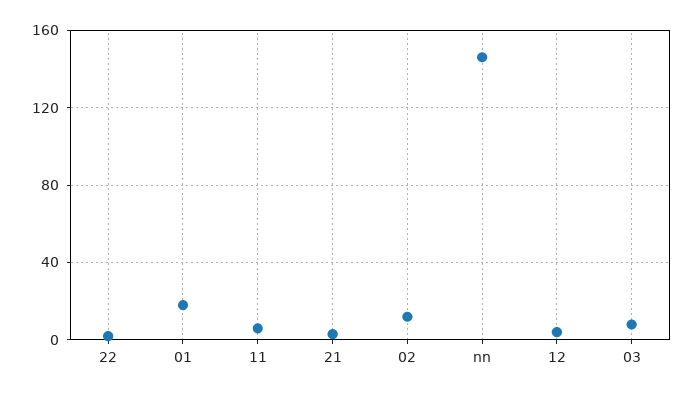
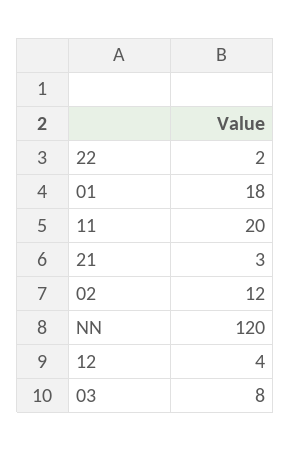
  {
    "22": 2,
    "01": 18,
-   "11": 5,
+   "11": 20,
    "21": 3,
    "02": 12,
-   "nn": 145,
+   "nn": 120,
    "12": 4,
    "03": 8
  }

